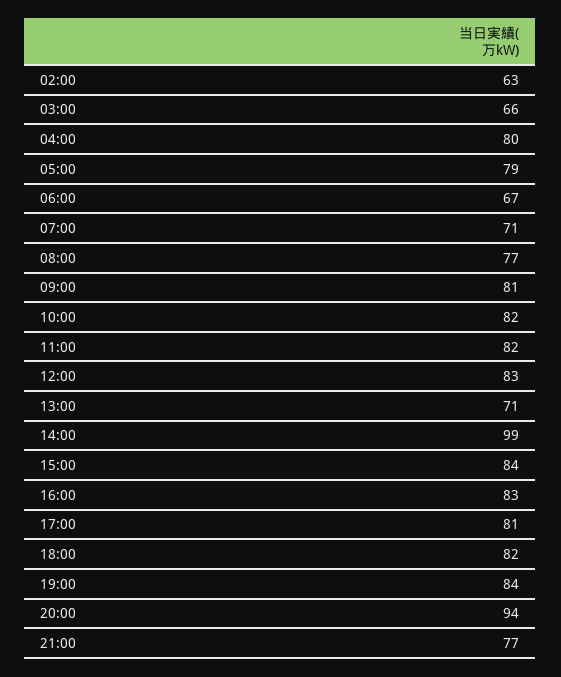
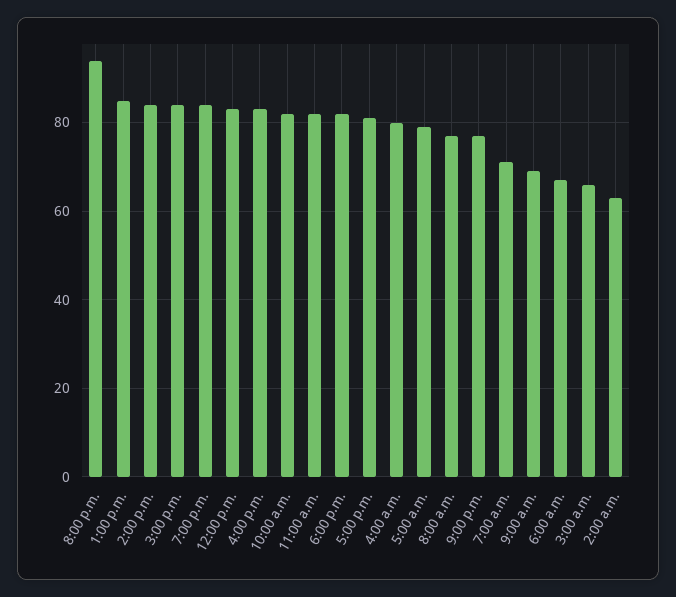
  {
    "02:00": 63,
    "03:00": 66,
    "04:00": 80,
    "05:00": 79,
    "06:00": 67,
    "07:00": 71,
    "08:00": 77,
-   "09:00": 81,
+   "09:00": 70,
    "10:00": 82,
    "11:00": 82,
    "12:00": 83,
-   "13:00": 71,
+   "13:00": 85,
-   "14:00": 99,
+   "14:00": 85,
    "15:00": 84,
    "16:00": 83,
    "17:00": 81,
    "18:00": 82,
    "19:00": 84,
    "20:00": 94,
    "21:00": 77
  }

